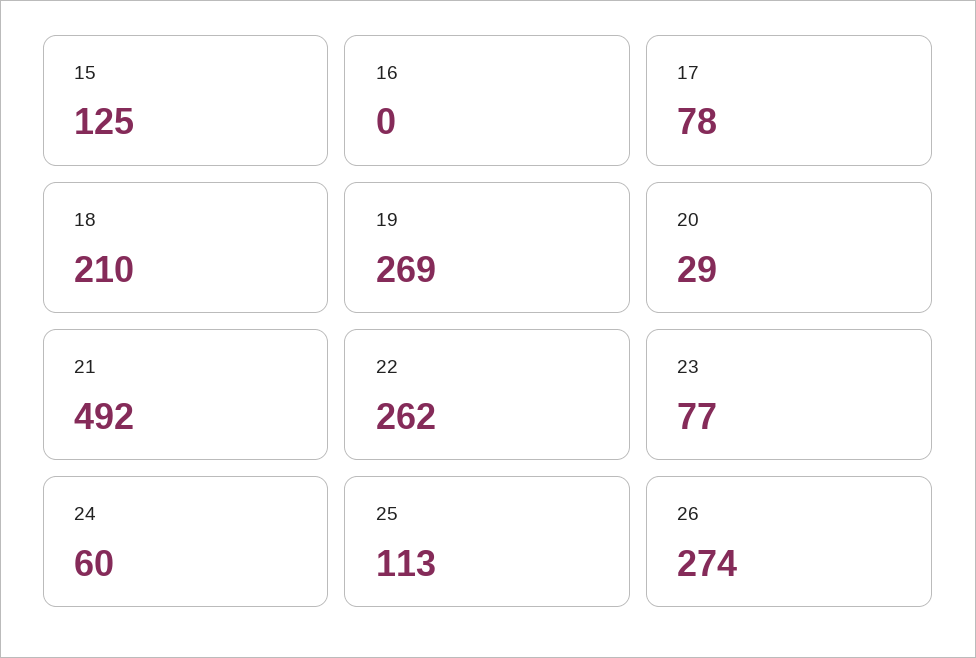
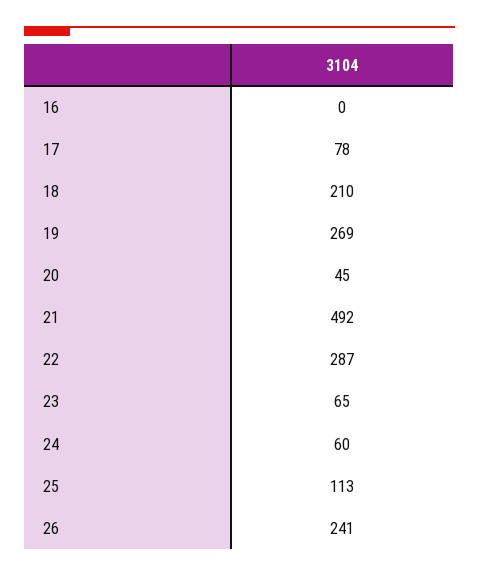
  {
-   "15": 125,
    "16": 0,
    "17": 78,
    "18": 210,
    "19": 269,
-   "20": 29,
+   "20": 45,
    "21": 492,
-   "22": 262,
+   "22": 287,
-   "23": 77,
+   "23": 65,
    "24": 60,
    "25": 113,
-   "26": 274
+   "26": 241
  }

